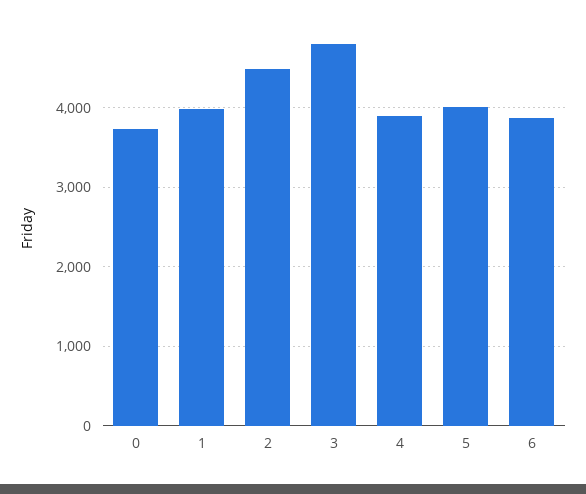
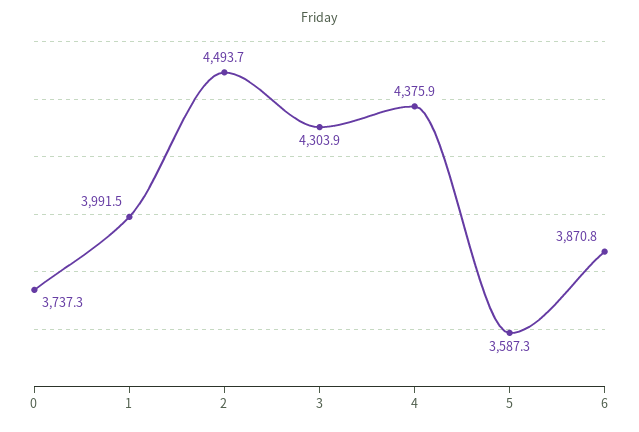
  {
    "0": 3737.3,
    "1": 3991.5,
    "2": 4493.7,
-   "3": 4800,
+   "3": 4303.9,
-   "4": 3900,
+   "4": 4375.9,
-   "5": 4000,
+   "5": 3587.3,
    "6": 3870.8
  }

